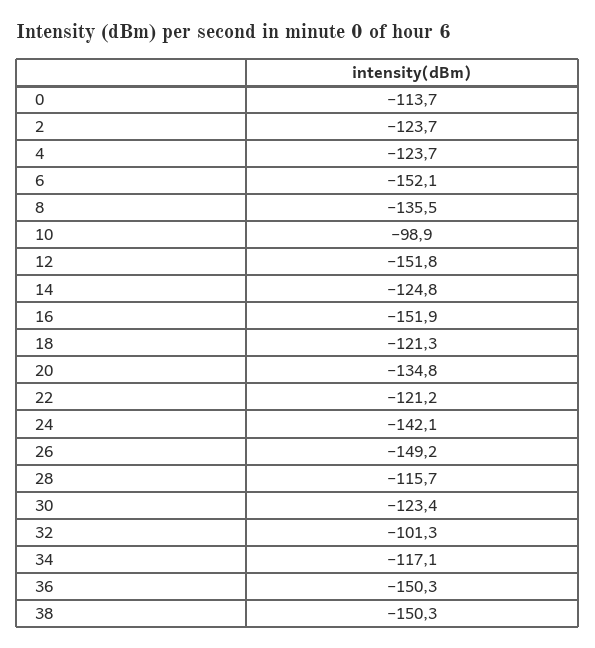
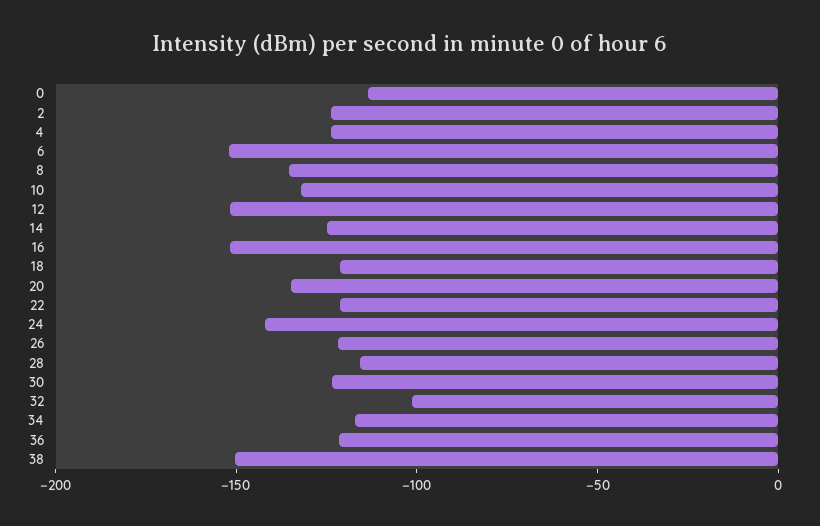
  {
    "0": -113.7,
    "2": -123.7,
    "4": -123.7,
    "6": -152.1,
    "8": -135.5,
-   "10": -98.9,
+   "10": -130,
    "12": -151.8,
    "14": -124.8,
    "16": -151.9,
    "18": -121.3,
    "20": -134.8,
    "22": -121.2,
    "24": -142.1,
-   "26": -149.2,
+   "26": -120,
    "28": -115.7,
    "30": -123.4,
    "32": -101.3,
    "34": -117.1,
-   "36": -150.3,
+   "36": -120,
    "38": -150.3
  }

